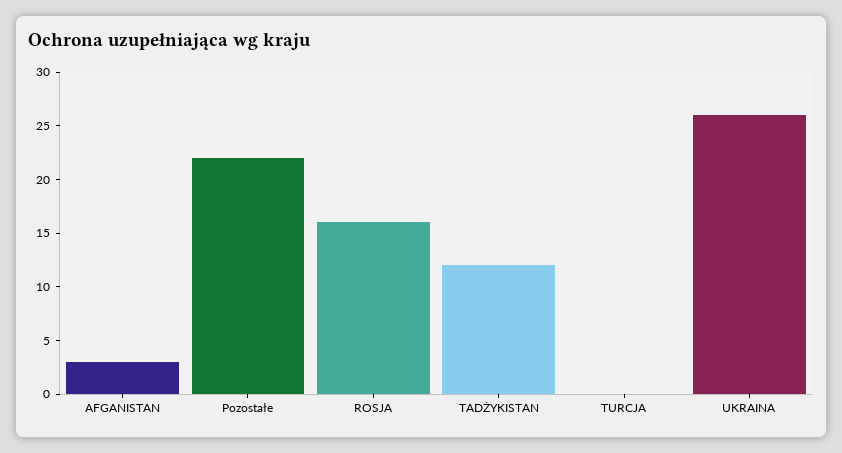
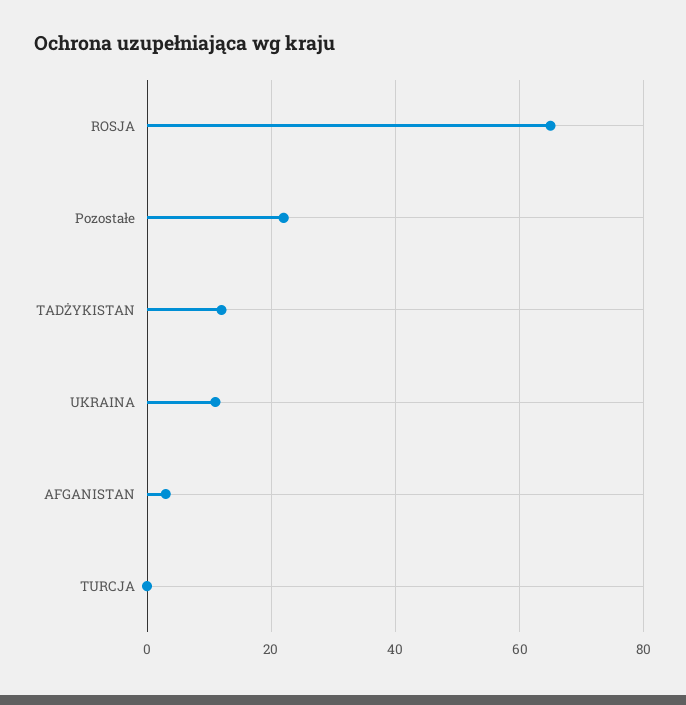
  {
    "AFGANISTAN": 3,
    "Pozostałe": 22,
-   "ROSJA": 16,
+   "ROSJA": 65,
    "TADŻYKISTAN": 12,
    "TURCJA": 0,
-   "UKRAINA": 26
+   "UKRAINA": 10
  }

